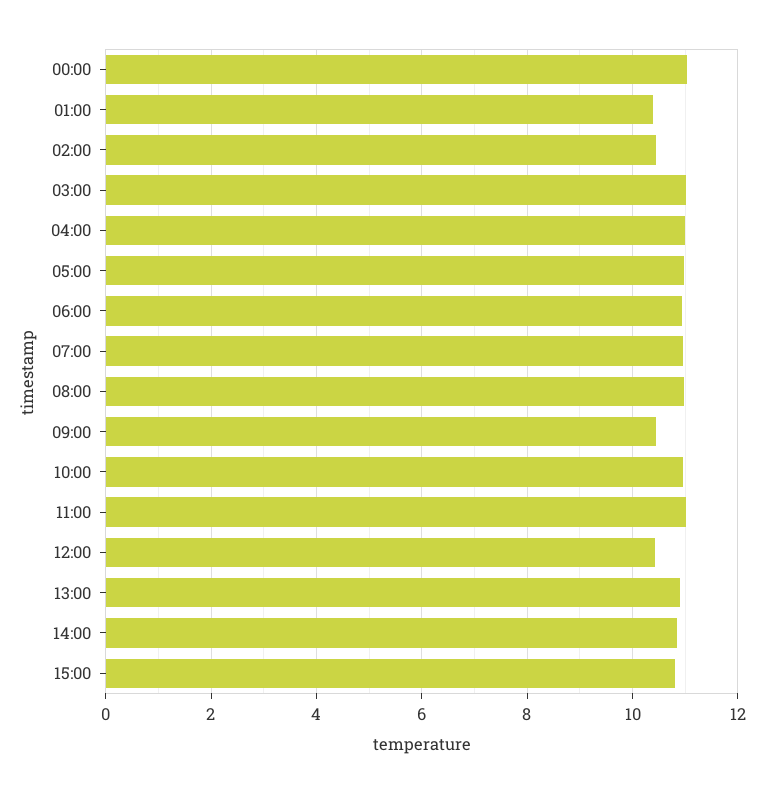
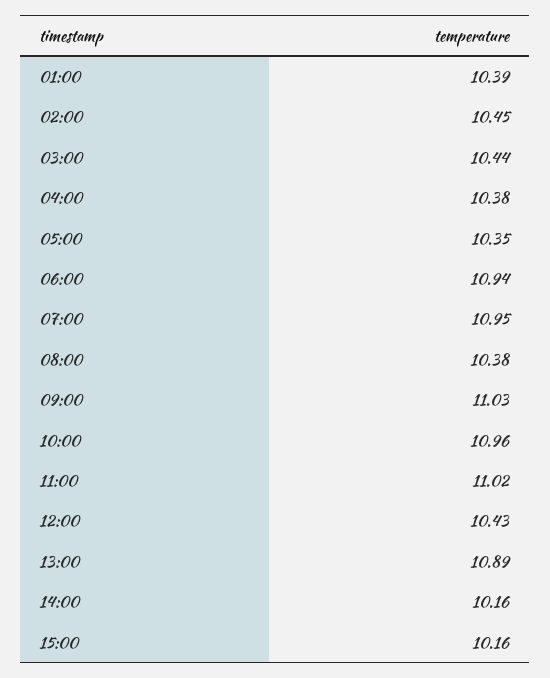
  {
-   "00:00": 11,
    "01:00": 10.39,
    "02:00": 10.45,
-   "03:00": 11,
+   "03:00": 10.44,
-   "04:00": 11,
+   "04:00": 10.38,
-   "05:00": 11,
+   "05:00": 10.35,
    "06:00": 10.94,
    "07:00": 10.95,
-   "08:00": 11,
+   "08:00": 10.38,
-   "09:00": 10.4,
+   "09:00": 11.03,
    "10:00": 10.96,
    "11:00": 11.02,
    "12:00": 10.43,
    "13:00": 10.89,
-   "14:00": 10.8,
+   "14:00": 10.16,
-   "15:00": 10.8
+   "15:00": 10.16
  }

